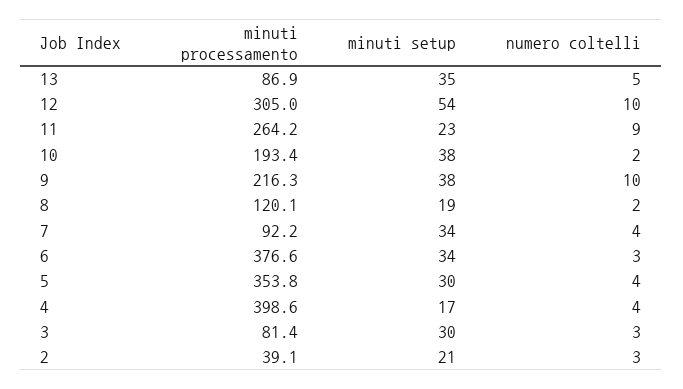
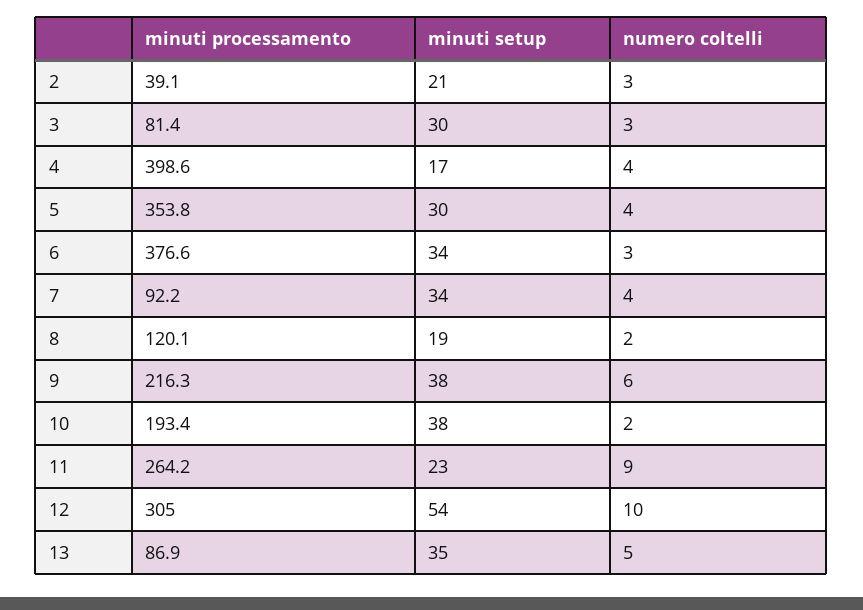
  {
    "minuti processamento": {
      "13": 86.9,
      "12": 305,
      "11": 264.2,
      "10": 193.4,
      "9": 216.3,
      "8": 120.1,
      "7": 92.2,
      "6": 376.6,
      "5": 353.8,
      "4": 398.6,
      "3": 81.4,
      "2": 39.1
    },
    "minuti setup": {
      "13": 35,
      "12": 54,
      "11": 23,
      "10": 38,
      "9": 38,
      "8": 19,
      "7": 34,
      "6": 34,
      "5": 30,
      "4": 17,
      "3": 30,
      "2": 21
    },
    "numero coltelli": {
      "13": 5,
      "12": 10,
      "11": 9,
      "10": 2,
-     "9": 10,
+     "9": 6,
      "8": 2,
      "7": 4,
      "6": 3,
      "5": 4,
      "4": 4,
      "3": 3,
      "2": 3
    }
  }

